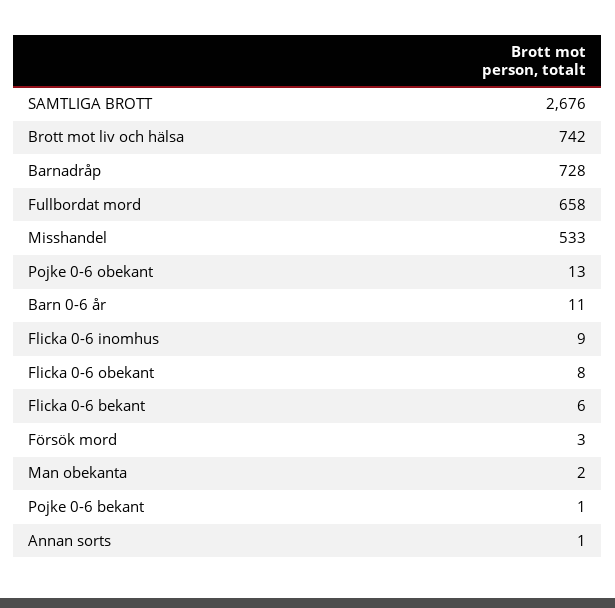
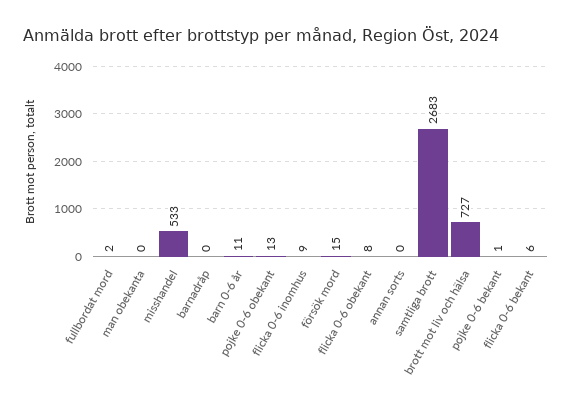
  {
-   "SAMTLIGA BROTT": 2676,
+   "SAMTLIGA BROTT": 2683,
-   "Brott mot liv och hälsa": 742,
+   "Brott mot liv och hälsa": 727,
-   "Barnadråp": 728,
+   "Barnadråp": 0,
-   "Fullbordat mord": 658,
+   "Fullbordat mord": 2,
    "Misshandel": 533,
    "Pojke 0-6 obekant": 13,
    "Barn 0-6 år": 11,
    "Flicka 0-6 inomhus": 9,
    "Flicka 0-6 obekant": 8,
    "Flicka 0-6 bekant": 6,
-   "Försök mord": 3,
+   "Försök mord": 15,
-   "Man obekanta": 2,
+   "Man obekanta": 0,
    "Pojke 0-6 bekant": 1,
-   "Annan sorts": 1
+   "Annan sorts": 0
  }

